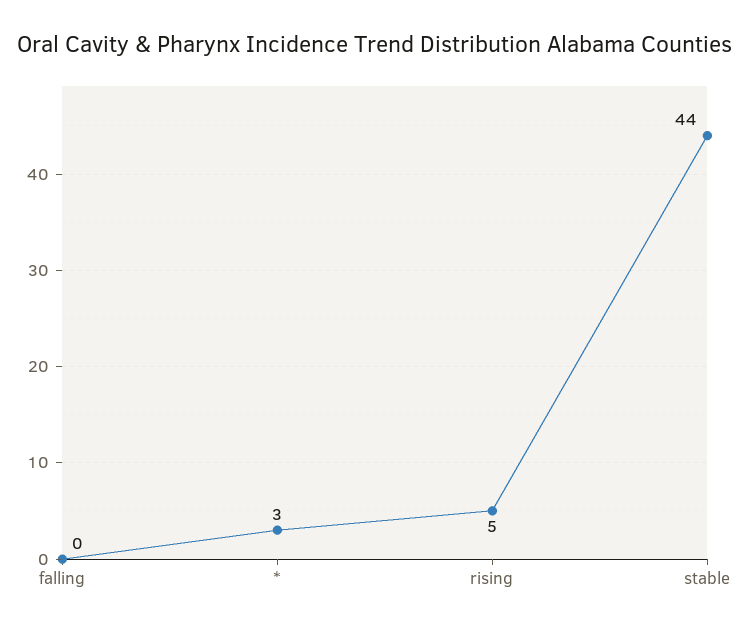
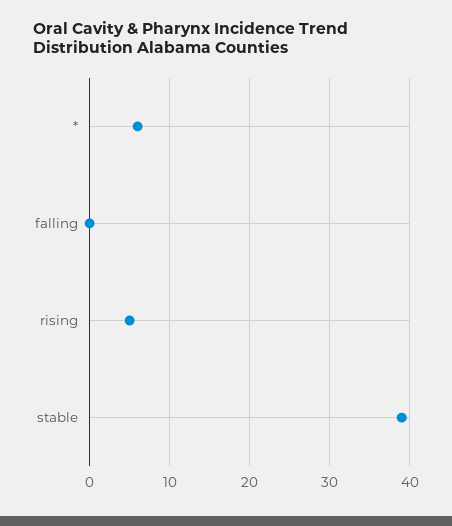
  {
    "falling": 0,
-   "*": 3,
+   "*": 6,
    "rising": 5,
-   "stable": 44
+   "stable": 39
  }

